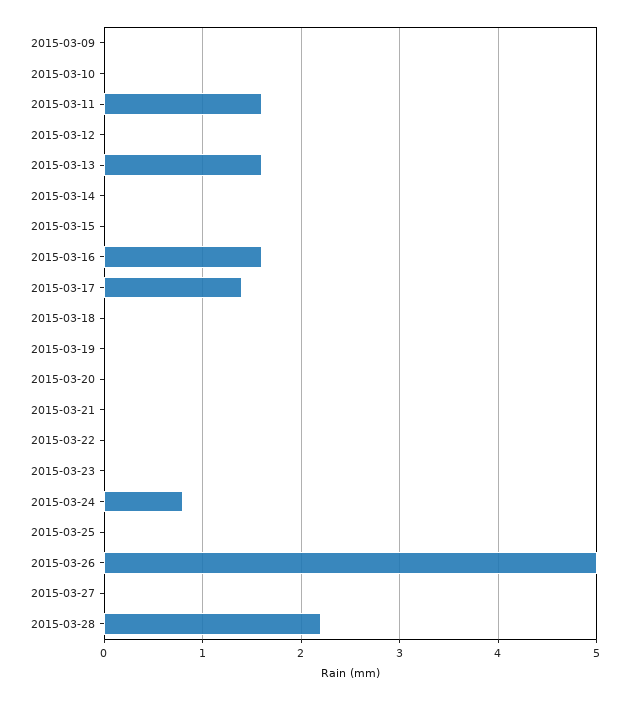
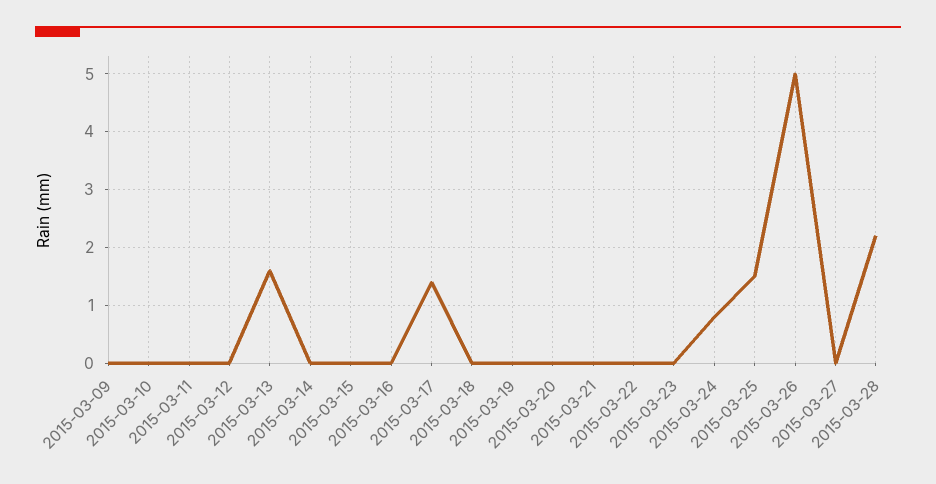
  {
    "2015-03-09": 0,
    "2015-03-10": 0,
-   "2015-03-11": 1.6,
+   "2015-03-11": 0,
    "2015-03-12": 0,
    "2015-03-13": 1.6,
    "2015-03-14": 0,
    "2015-03-15": 0,
-   "2015-03-16": 1.6,
+   "2015-03-16": 0,
    "2015-03-17": 1.4,
    "2015-03-18": 0,
    "2015-03-19": 0,
    "2015-03-20": 0,
    "2015-03-21": 0,
    "2015-03-22": 0,
    "2015-03-23": 0,
    "2015-03-24": 0.8,
-   "2015-03-25": 0,
+   "2015-03-25": 1.5,
    "2015-03-26": 5,
    "2015-03-27": 0,
    "2015-03-28": 2.2
  }

